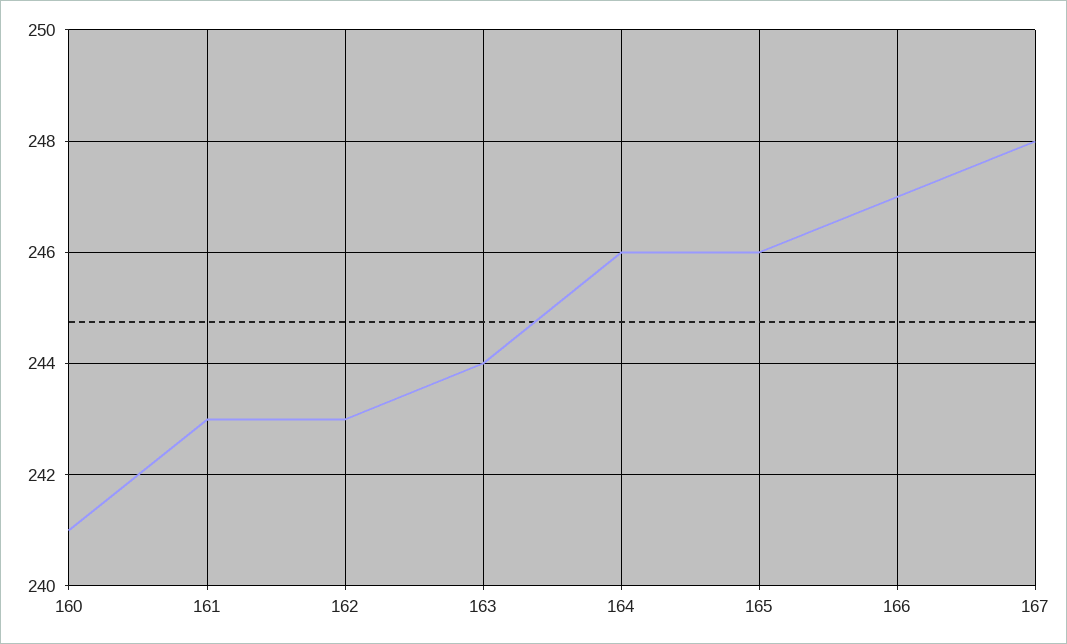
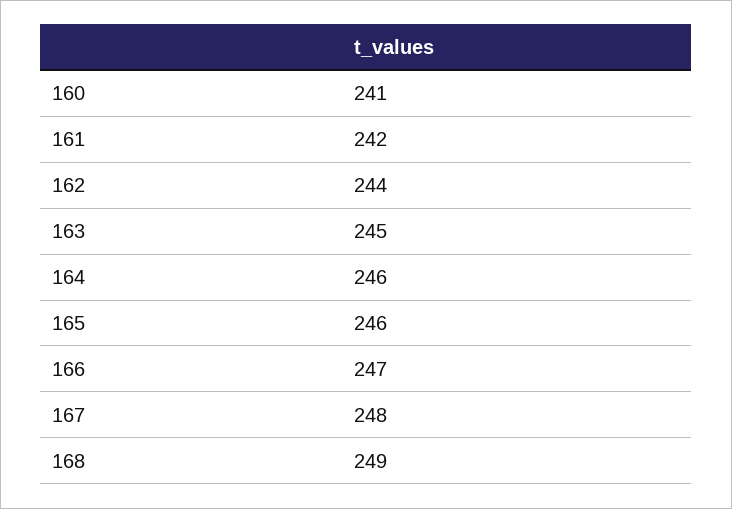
  {
    "160": 241,
-   "161": 243,
+   "161": 242,
-   "162": 243,
+   "162": 244,
-   "163": 244,
+   "163": 245,
    "164": 246,
    "165": 246,
    "166": 247,
-   "167": 248
+   "167": 248,
+   "168": 249
  }

